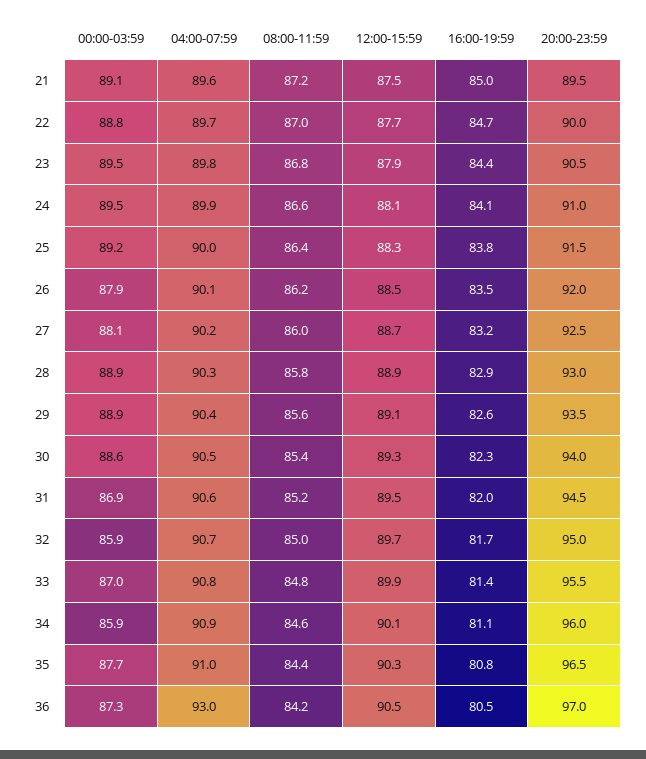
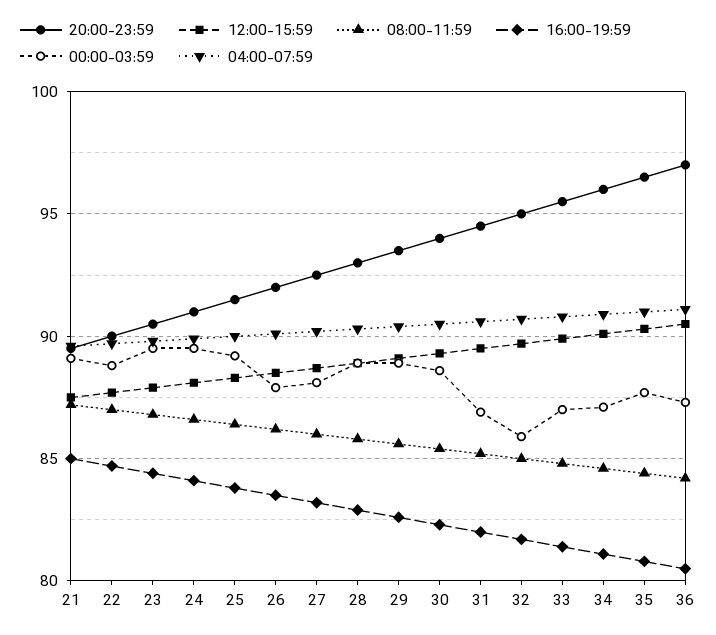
  {
    "00:00-03:59": {
      "21": 89.1,
      "22": 88.8,
      "23": 89.5,
      "24": 89.5,
      "25": 89.2,
      "26": 87.9,
      "27": 88.1,
      "28": 88.9,
      "29": 88.9,
      "30": 88.6,
      "31": 86.9,
      "32": 85.9,
      "33": 87,
-     "34": 85.9,
+     "34": 87,
      "35": 87.7,
      "36": 87.3
    },
    "04:00-07:59": {
      "21": 89.6,
      "22": 89.7,
      "23": 89.8,
      "24": 89.9,
      "25": 90,
      "26": 90.1,
      "27": 90.2,
      "28": 90.3,
      "29": 90.4,
      "30": 90.5,
      "31": 90.6,
      "32": 90.7,
      "33": 90.8,
      "34": 90.9,
      "35": 91,
-     "36": 93
+     "36": 91
    },
    "08:00-11:59": {
      "21": 87.2,
      "22": 87,
      "23": 86.8,
      "24": 86.6,
      "25": 86.4,
      "26": 86.2,
      "27": 86,
      "28": 85.8,
      "29": 85.6,
      "30": 85.4,
      "31": 85.2,
      "32": 85,
      "33": 84.8,
      "34": 84.6,
      "35": 84.4,
      "36": 84.2
    },
    "12:00-15:59": {
      "21": 87.5,
      "22": 87.7,
      "23": 87.9,
      "24": 88.1,
      "25": 88.3,
      "26": 88.5,
      "27": 88.7,
      "28": 88.9,
      "29": 89.1,
      "30": 89.3,
      "31": 89.5,
      "32": 89.7,
      "33": 89.9,
      "34": 90.1,
      "35": 90.3,
      "36": 90.5
    },
    "16:00-19:59": {
      "21": 85,
      "22": 84.7,
      "23": 84.4,
      "24": 84.1,
      "25": 83.8,
      "26": 83.5,
      "27": 83.2,
      "28": 82.9,
      "29": 82.6,
      "30": 82.3,
      "31": 82,
      "32": 81.7,
      "33": 81.4,
      "34": 81.1,
      "35": 80.8,
      "36": 80.5
    },
    "20:00-23:59": {
      "21": 89.5,
      "22": 90,
      "23": 90.5,
      "24": 91,
      "25": 91.5,
      "26": 92,
      "27": 92.5,
      "28": 93,
      "29": 93.5,
      "30": 94,
      "31": 94.5,
      "32": 95,
      "33": 95.5,
      "34": 96,
      "35": 96.5,
      "36": 97
    }
  }

